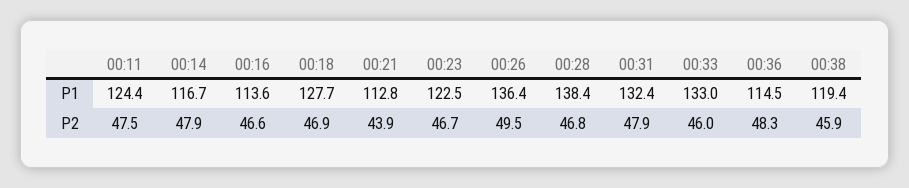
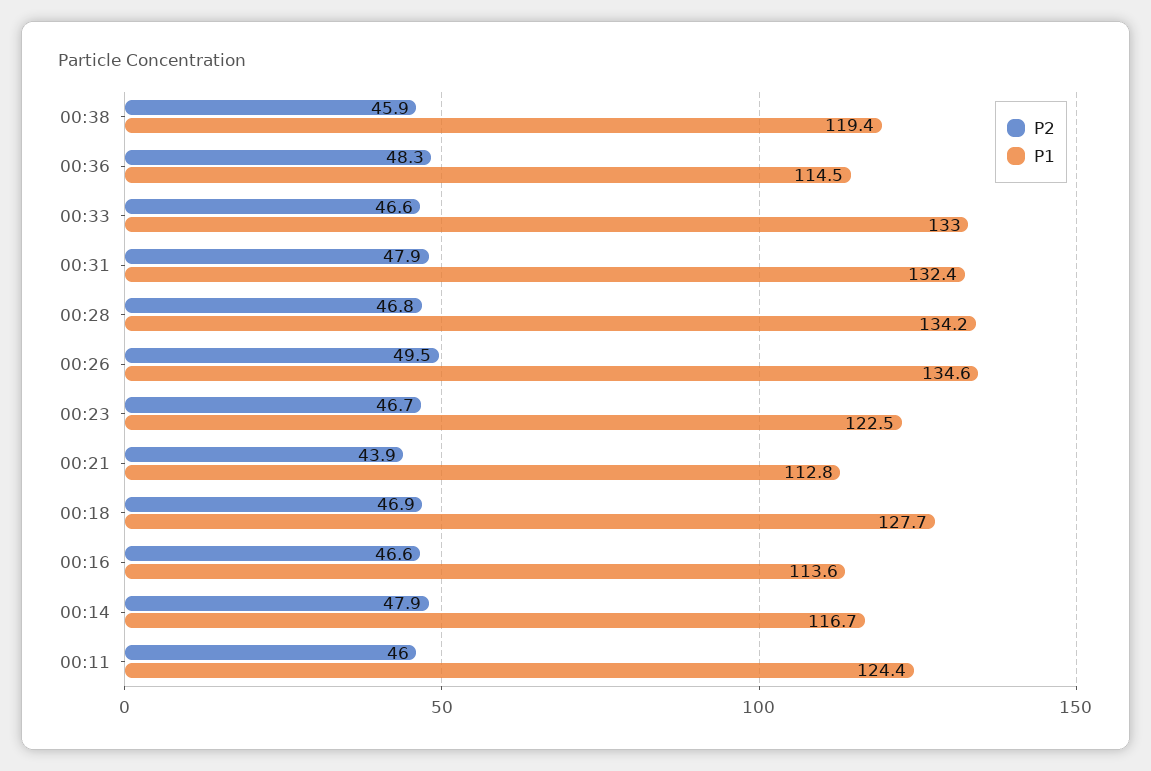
  {
    "P1": {
      "00:11": 124.4,
      "00:14": 116.7,
      "00:16": 113.6,
      "00:18": 127.7,
      "00:21": 112.8,
      "00:23": 122.5,
-     "00:26": 136.4,
+     "00:26": 134.6,
-     "00:28": 138.4,
+     "00:28": 134.2,
      "00:31": 132.4,
      "00:33": 133,
      "00:36": 114.5,
      "00:38": 119.4
    },
    "P2": {
-     "00:11": 47.5,
+     "00:11": 46,
      "00:14": 47.9,
      "00:16": 46.6,
      "00:18": 46.9,
      "00:21": 43.9,
      "00:23": 46.7,
      "00:26": 49.5,
      "00:28": 46.8,
      "00:31": 47.9,
-     "00:33": 46,
+     "00:33": 46.6,
      "00:36": 48.3,
      "00:38": 45.9
    }
  }

